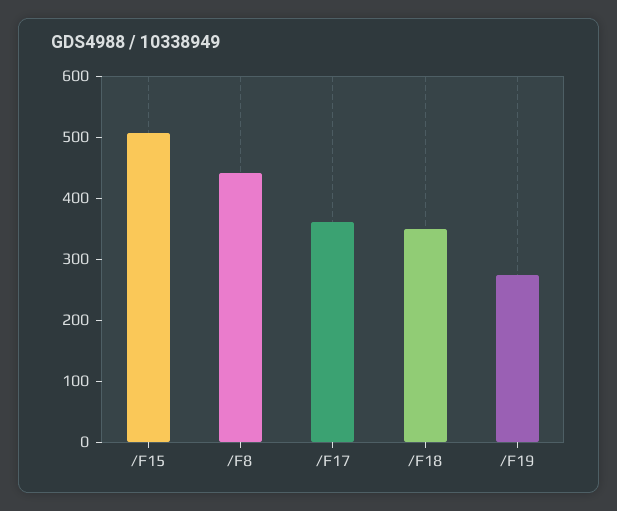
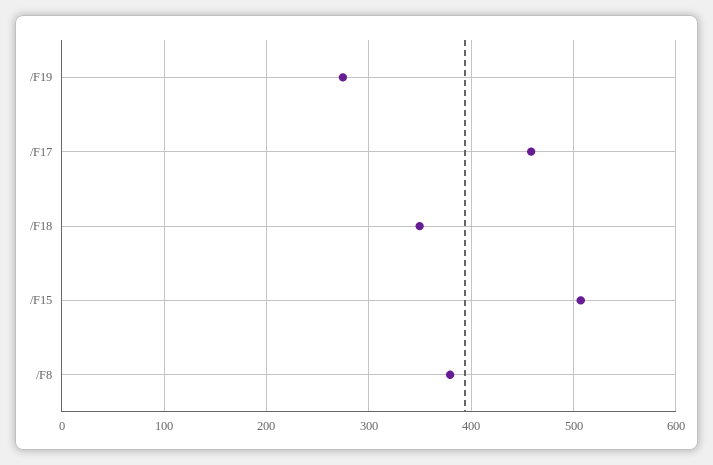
  {
    "/F15": 510,
-   "/F8": 440,
+   "/F8": 380,
-   "/F17": 360,
+   "/F17": 460,
    "/F18": 350,
    "/F19": 270
  }

